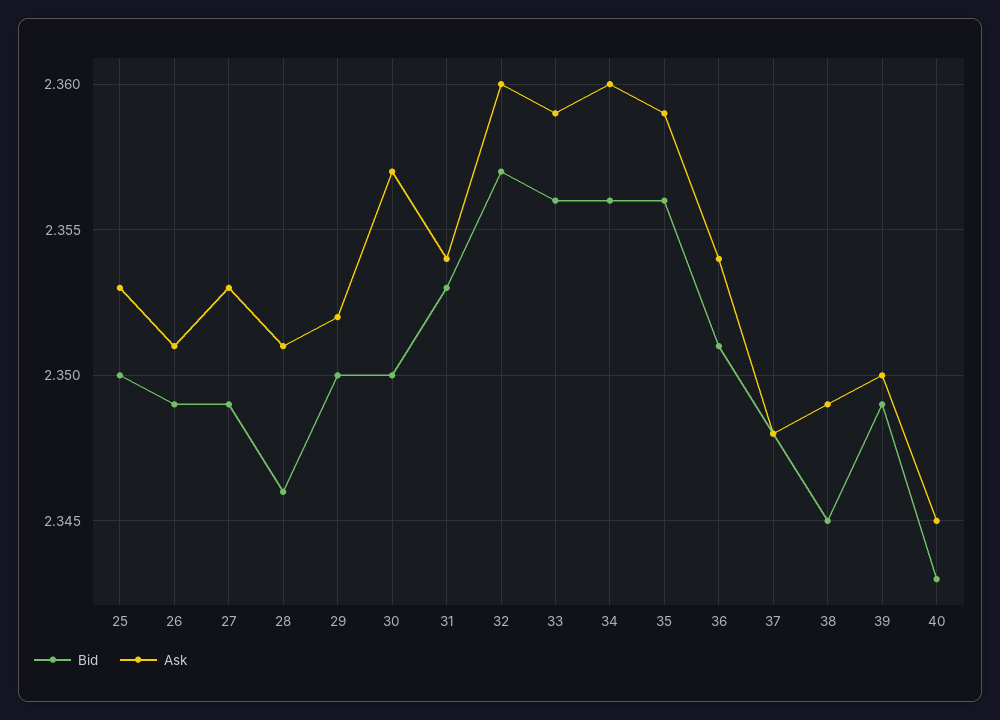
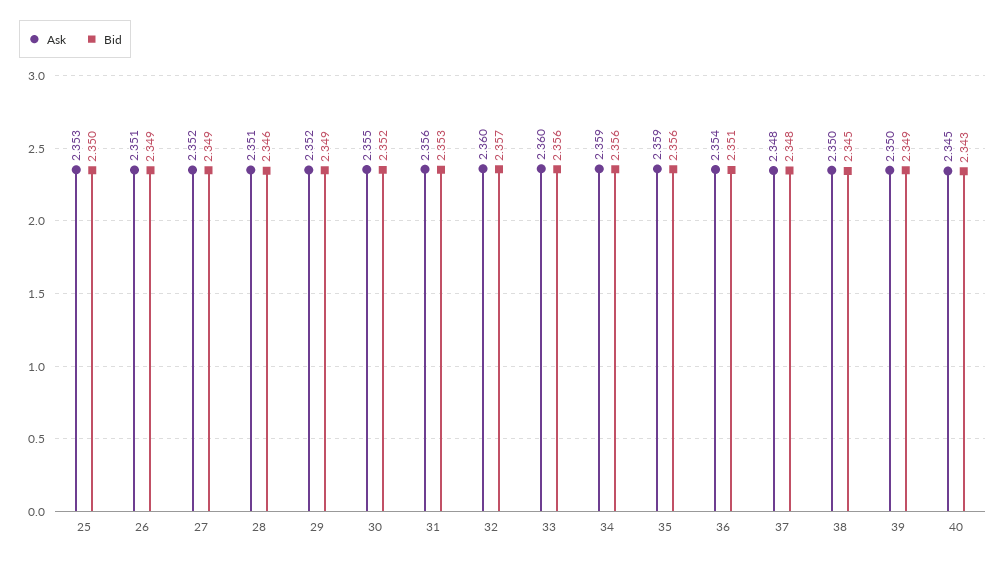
  {
    "Bid": {
      "25": 2.35,
      "26": 2.349,
      "27": 2.349,
      "28": 2.346,
-     "29": 2.35,
+     "29": 2.349,
-     "30": 2.35,
+     "30": 2.352,
      "31": 2.353,
      "32": 2.357,
      "33": 2.356,
      "34": 2.356,
      "35": 2.356,
      "36": 2.351,
      "37": 2.348,
      "38": 2.345,
      "39": 2.349,
      "40": 2.343
    },
    "Ask": {
      "25": 2.353,
      "26": 2.351,
-     "27": 2.353,
+     "27": 2.352,
      "28": 2.351,
      "29": 2.352,
-     "30": 2.357,
+     "30": 2.355,
-     "31": 2.354,
+     "31": 2.356,
      "32": 2.36,
-     "33": 2.359,
+     "33": 2.36,
-     "34": 2.36,
+     "34": 2.359,
      "35": 2.359,
      "36": 2.354,
      "37": 2.348,
-     "38": 2.349,
+     "38": 2.35,
      "39": 2.35,
      "40": 2.345
    }
  }

